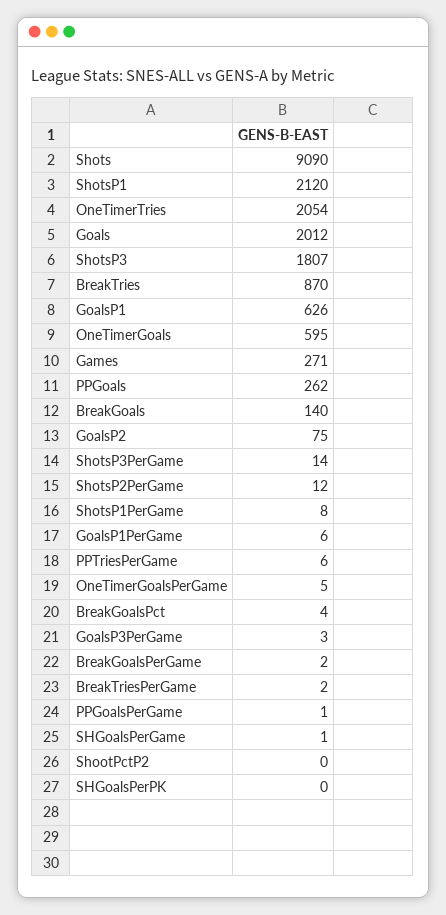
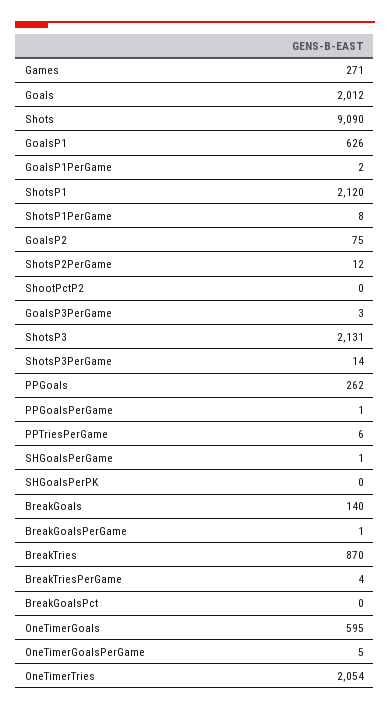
  {
    "Shots": 9090,
    "ShotsP1": 2120,
    "OneTimerTries": 2054,
    "Goals": 2012,
-   "ShotsP3": 1807,
+   "ShotsP3": 2131,
    "BreakTries": 870,
    "GoalsP1": 626,
    "OneTimerGoals": 595,
    "Games": 271,
    "PPGoals": 262,
    "BreakGoals": 140,
    "GoalsP2": 75,
    "ShotsP3PerGame": 14,
    "ShotsP2PerGame": 12,
    "ShotsP1PerGame": 8,
-   "GoalsP1PerGame": 6,
+   "GoalsP1PerGame": 2,
    "PPTriesPerGame": 6,
    "OneTimerGoalsPerGame": 5,
-   "BreakGoalsPct": 4,
+   "BreakGoalsPct": 0,
    "GoalsP3PerGame": 3,
-   "BreakGoalsPerGame": 2,
+   "BreakGoalsPerGame": 1,
-   "BreakTriesPerGame": 2,
+   "BreakTriesPerGame": 4,
    "PPGoalsPerGame": 1,
    "SHGoalsPerGame": 1,
    "ShootPctP2": 0,
    "SHGoalsPerPK": 0
  }

